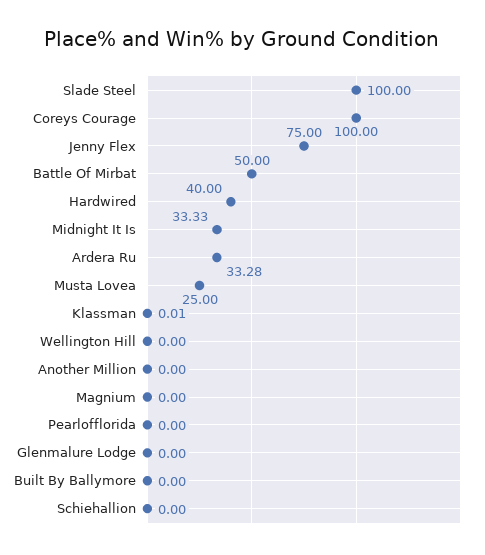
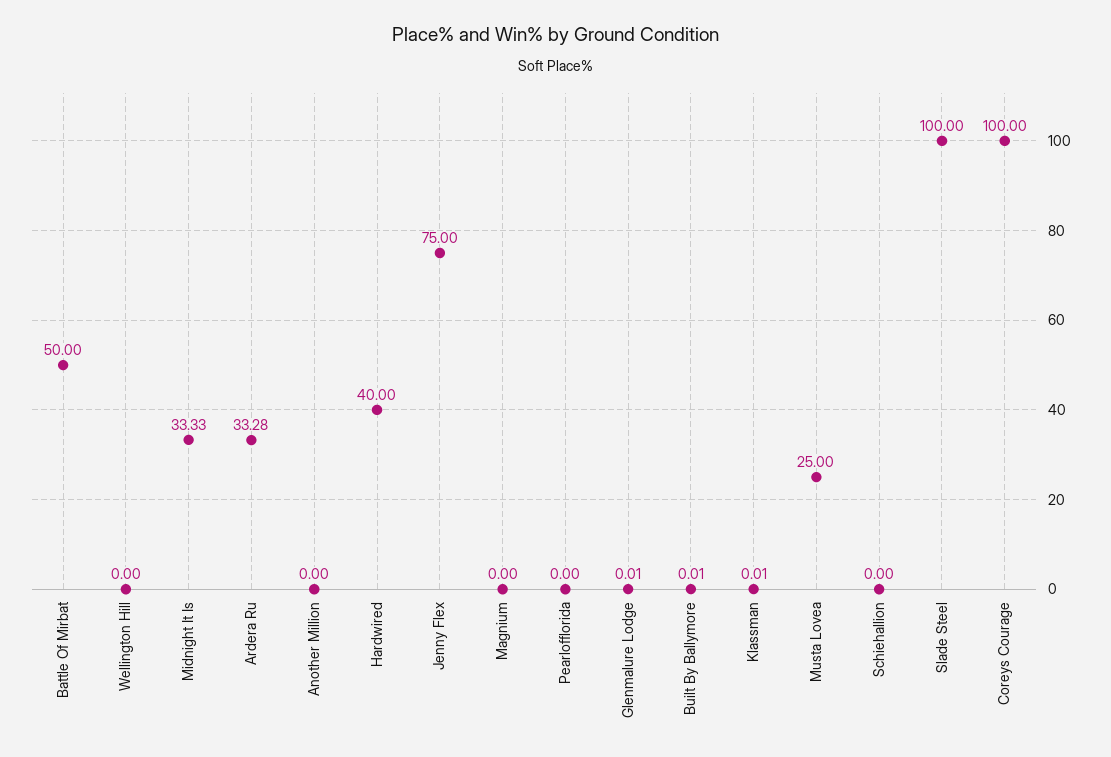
  {
    "Slade Steel": 100,
    "Coreys Courage": 100,
    "Jenny Flex": 75,
    "Battle Of Mirbat": 50,
    "Hardwired": 40,
    "Midnight It Is": 33.33,
    "Ardera Ru": 33.28,
    "Musta Lovea": 25,
    "Klassman": 0.01,
    "Wellington Hill": 0,
    "Another Million": 0,
    "Magnium": 0,
    "Pearlofflorida": 0,
-   "Glenmalure Lodge": 0,
+   "Glenmalure Lodge": 0.01,
-   "Built By Ballymore": 0,
+   "Built By Ballymore": 0.01,
    "Schiehallion": 0
  }

